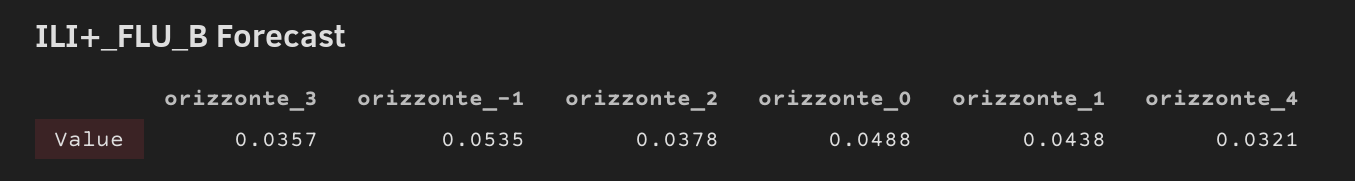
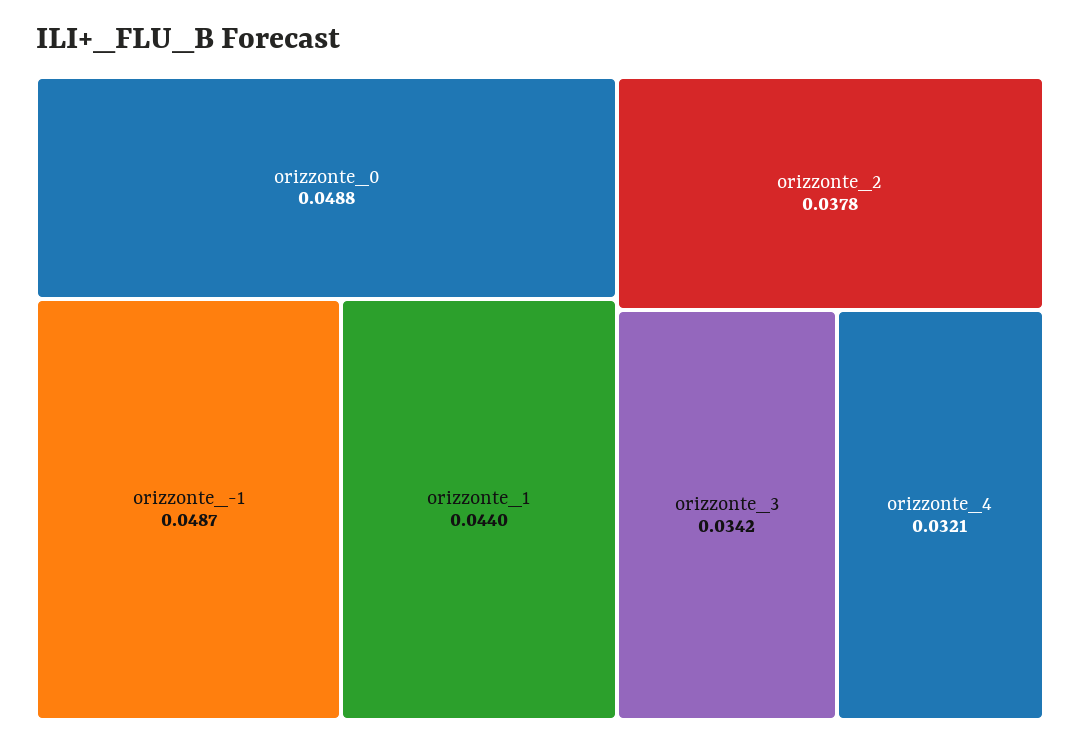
  {
-   "orizzonte_3": 0.0357,
+   "orizzonte_3": 0.0342,
-   "orizzonte_-1": 0.0535,
+   "orizzonte_-1": 0.0487,
    "orizzonte_2": 0.0378,
    "orizzonte_0": 0.0488,
-   "orizzonte_1": 0.0438,
+   "orizzonte_1": 0.044,
    "orizzonte_4": 0.0321
  }

